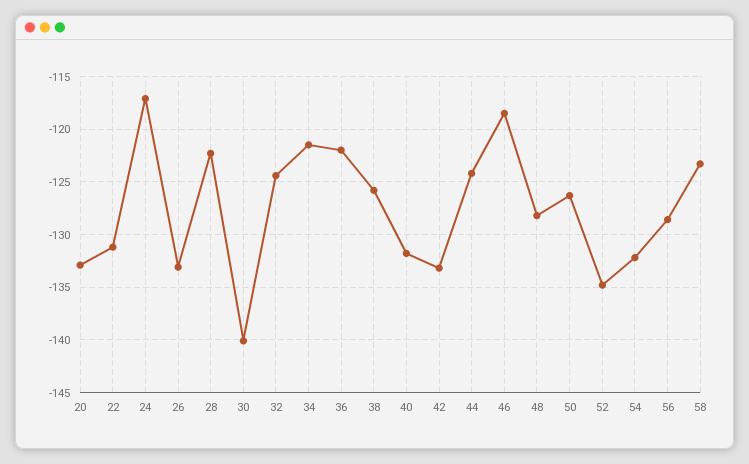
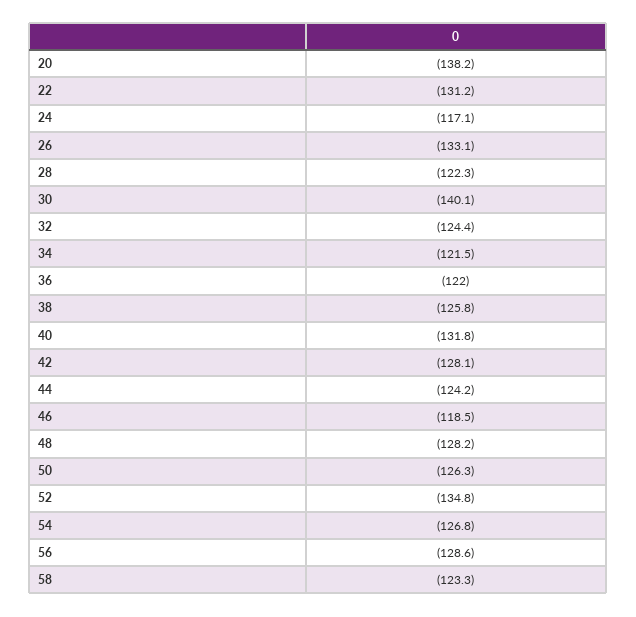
  {
-   "20": -133,
+   "20": -138.2,
    "22": -131.2,
    "24": -117.1,
    "26": -133.1,
    "28": -122.3,
    "30": -140.1,
    "32": -124.4,
    "34": -121.5,
    "36": -122,
    "38": -125.8,
    "40": -131.8,
-   "42": -133,
+   "42": -128.1,
    "44": -124.2,
    "46": -118.5,
    "48": -128.2,
    "50": -126.3,
    "52": -134.8,
-   "54": -132,
+   "54": -126.8,
    "56": -128.6,
    "58": -123.3
  }

